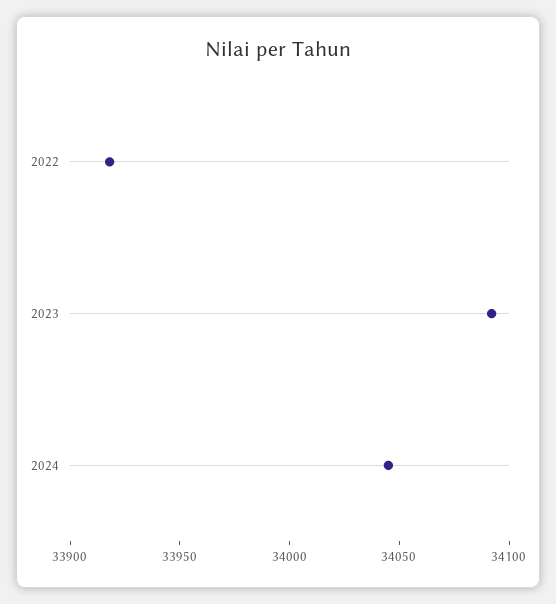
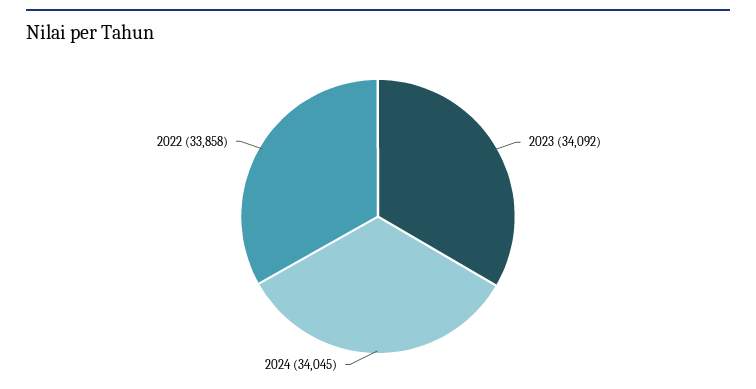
  {
-   "2022": 33920,
+   "2022": 33858,
    "2023": 34092,
    "2024": 34045
  }

